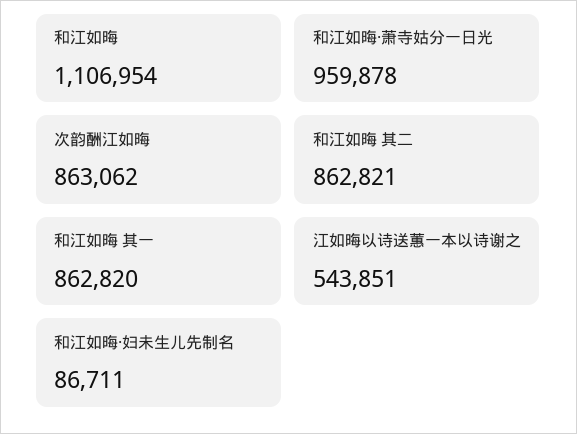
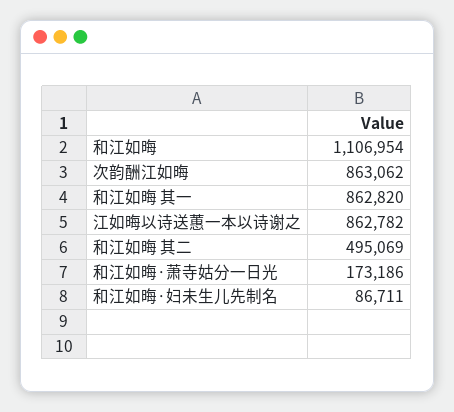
  {
    "和江如晦": 1106954,
-   "和江如晦·萧寺姑分一日光": 959878,
+   "和江如晦·萧寺姑分一日光": 173186,
    "次韵酬江如晦": 863062,
-   "和江如晦 其二": 862821,
+   "和江如晦 其二": 495069,
    "和江如晦 其一": 862820,
-   "江如晦以诗送蕙一本以诗谢之": 543851,
+   "江如晦以诗送蕙一本以诗谢之": 862782,
    "和江如晦·妇未生儿先制名": 86711
  }

